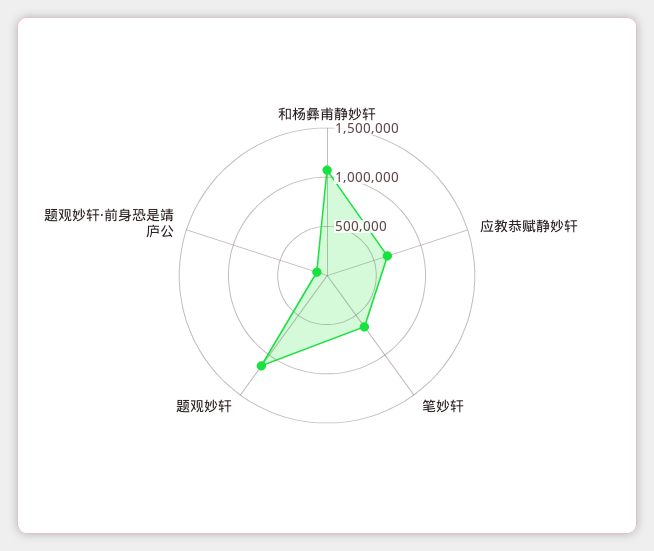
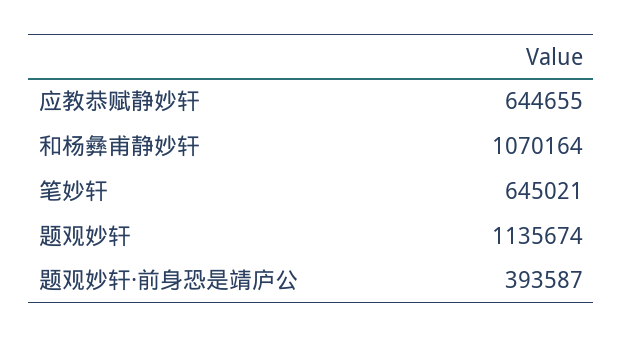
  {
    "和杨彝甫静妙轩": 1070164,
    "应教恭赋静妙轩": 644655,
    "笔妙轩": 645021,
    "题观妙轩": 1135674,
-   "题观妙轩·前身恐是靖庐公": 100000
+   "题观妙轩·前身恐是靖庐公": 393587
  }

